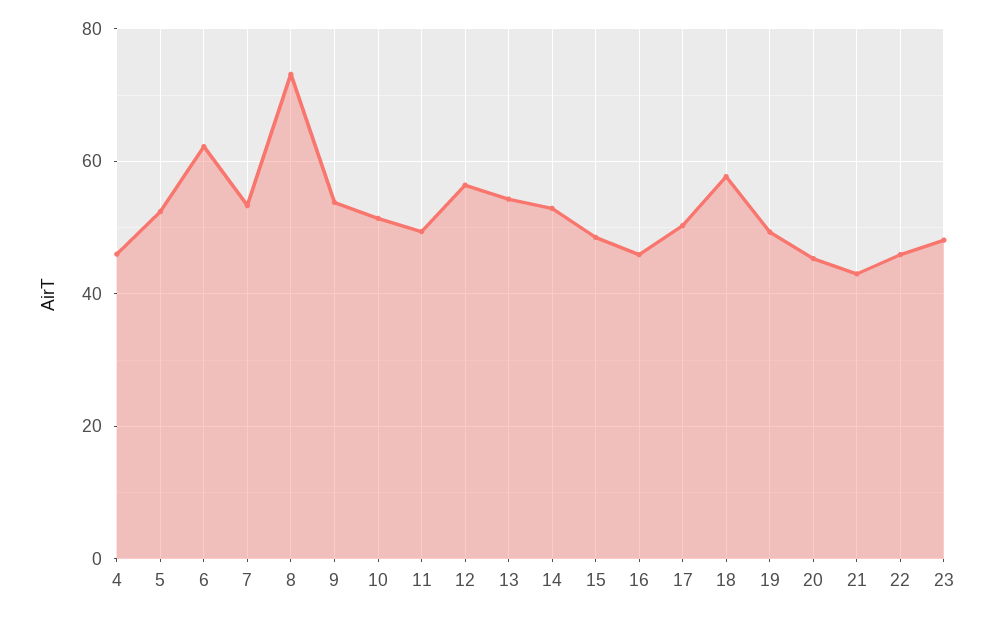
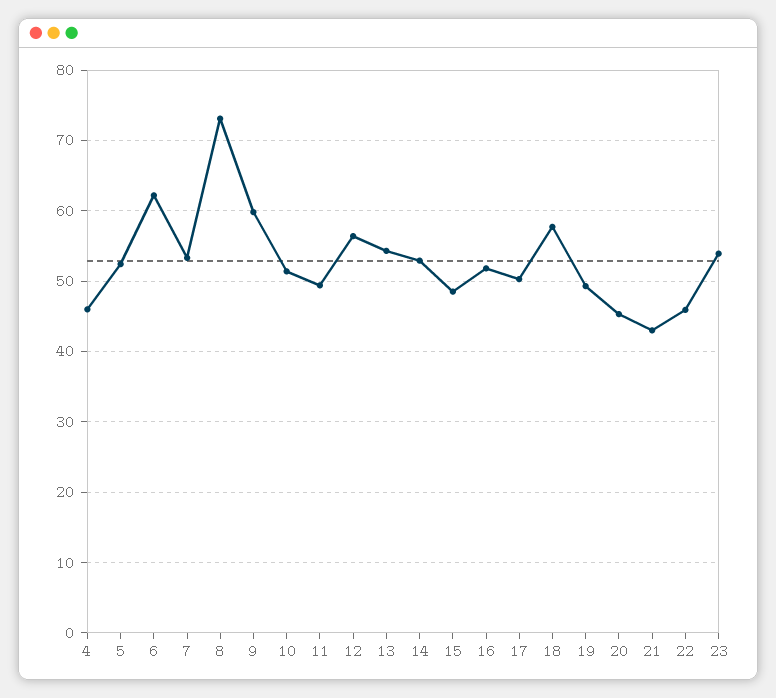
  {
    "4": 46,
    "5": 52,
    "6": 62,
    "7": 53,
    "8": 73,
-   "9": 54,
+   "9": 60,
    "10": 51,
    "11": 49,
    "12": 56,
    "13": 54,
    "14": 53,
    "15": 49,
-   "16": 46,
+   "16": 52,
    "17": 50,
    "18": 58,
    "19": 49,
    "20": 45,
    "21": 43,
    "22": 46,
-   "23": 48
+   "23": 54
  }

